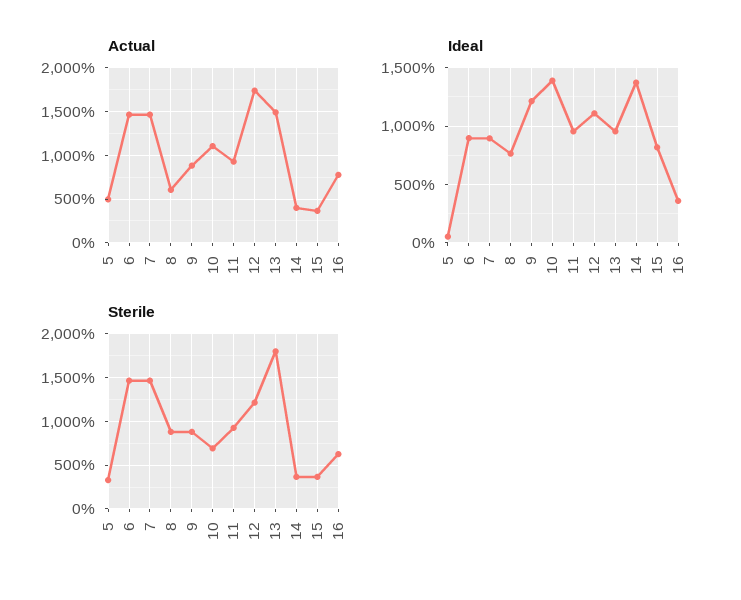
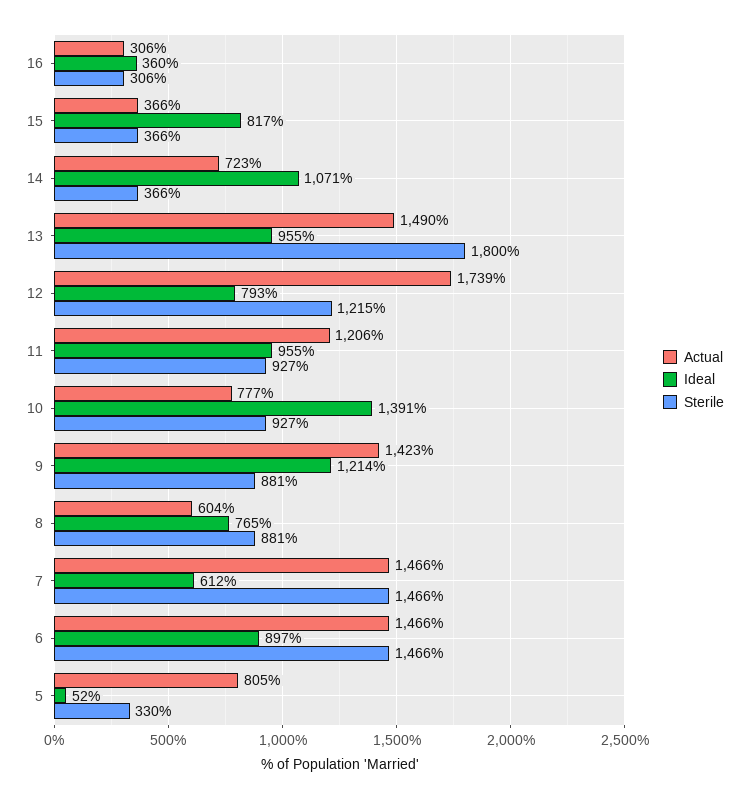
  {
    "Actual": {
-     "5": 500,
+     "5": 805,
      "6": 1466,
      "7": 1466,
      "8": 604,
-     "9": 900,
+     "9": 1423,
-     "10": 1100,
+     "10": 777,
-     "11": 900,
+     "11": 1206,
      "12": 1739,
      "13": 1490,
-     "14": 400,
+     "14": 723,
      "15": 366,
-     "16": 800
+     "16": 306
    },
    "Ideal": {
      "5": 52,
      "6": 897,
-     "7": 900,
+     "7": 612,
      "8": 765,
      "9": 1214,
      "10": 1391,
      "11": 955,
-     "12": 1100,
+     "12": 793,
      "13": 955,
-     "14": 1400,
+     "14": 1071,
      "15": 817,
      "16": 360
    },
    "Sterile": {
      "5": 330,
      "6": 1466,
      "7": 1466,
      "8": 881,
      "9": 881,
-     "10": 700,
+     "10": 927,
      "11": 927,
      "12": 1215,
      "13": 1800,
      "14": 366,
      "15": 366,
-     "16": 600
+     "16": 306
    }
  }

